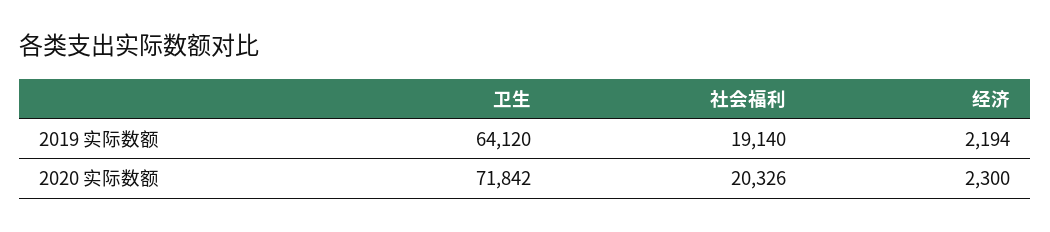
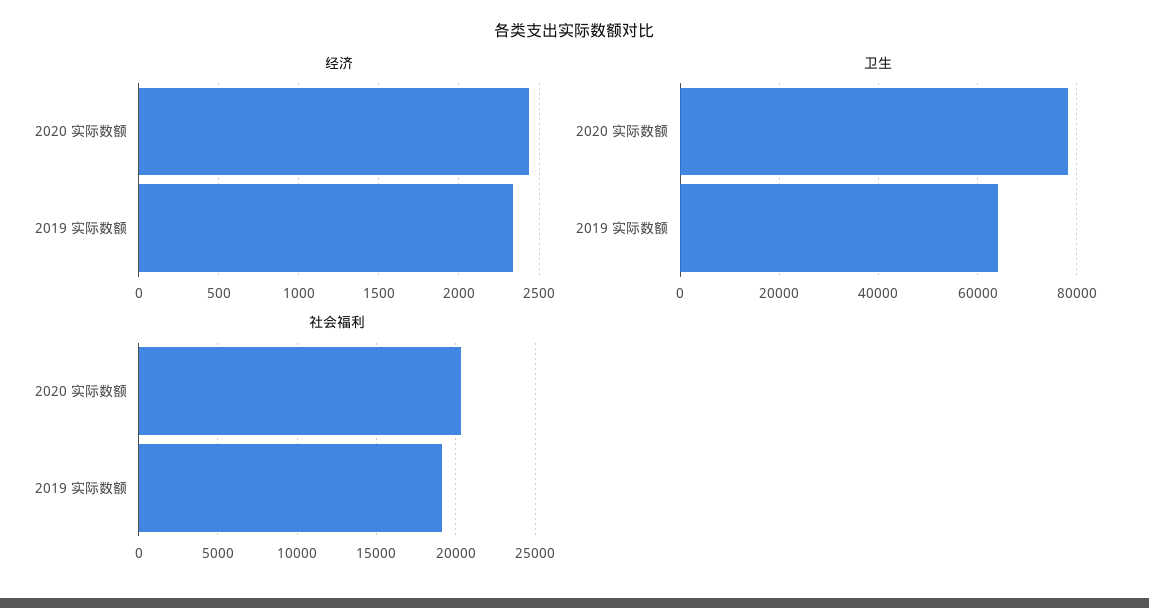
  {
    "卫生": {
      "2019 实际数额": 64120,
-     "2020 实际数额": 71842
+     "2020 实际数额": 78000
    },
    "社会福利": {
      "2019 实际数额": 19140,
      "2020 实际数额": 20326
    },
    "经济": {
-     "2019 实际数额": 2194,
+     "2019 实际数额": 2350,
-     "2020 实际数额": 2300
+     "2020 实际数额": 2450
    }
  }

